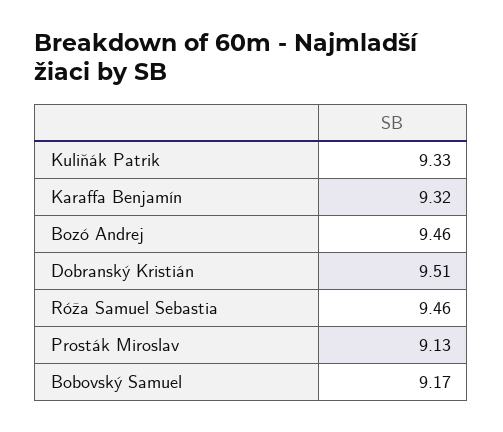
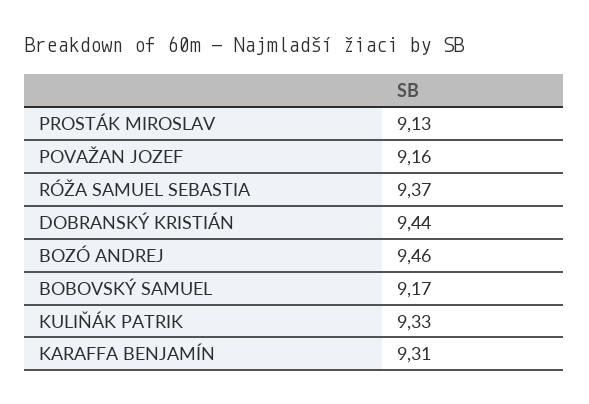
  {
    "Kuliňák Patrik": 9.33,
-   "Karaffa Benjamín": 9.32,
+   "Karaffa Benjamín": 9.31,
    "Bozó Andrej": 9.46,
-   "Dobranský Kristián": 9.51,
+   "Dobranský Kristián": 9.44,
-   "Róža Samuel Sebastia": 9.46,
+   "Róža Samuel Sebastia": 9.37,
    "Prosták Miroslav": 9.13,
-   "Bobovský Samuel": 9.17
+   "Bobovský Samuel": 9.17,
+   "POVAŽAN JOZEF": 9.16
  }

